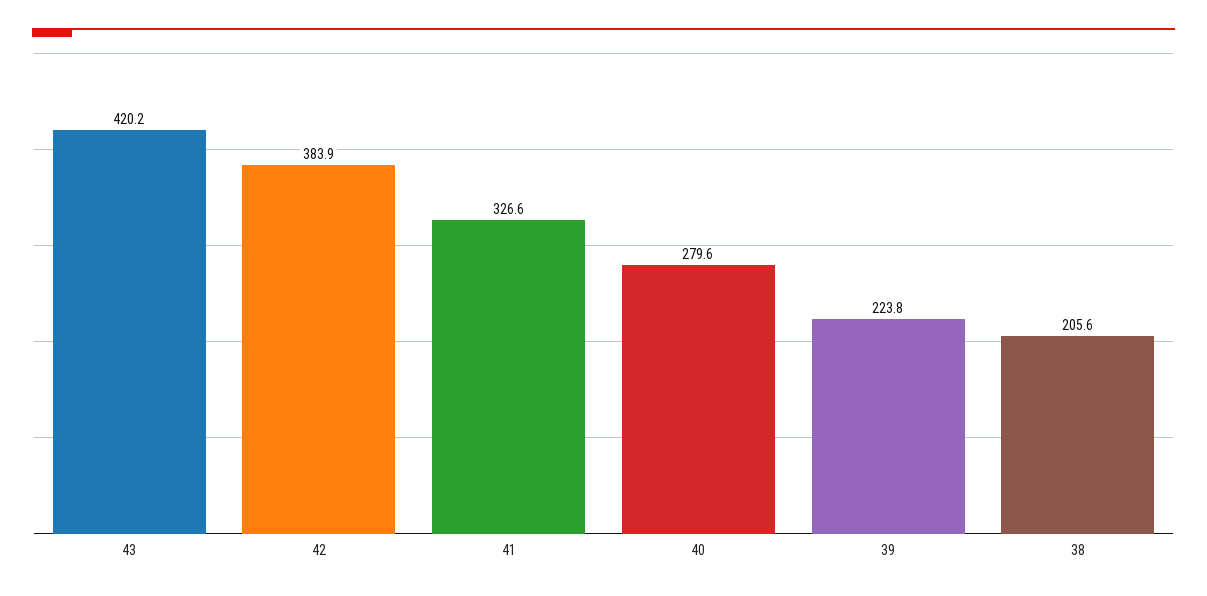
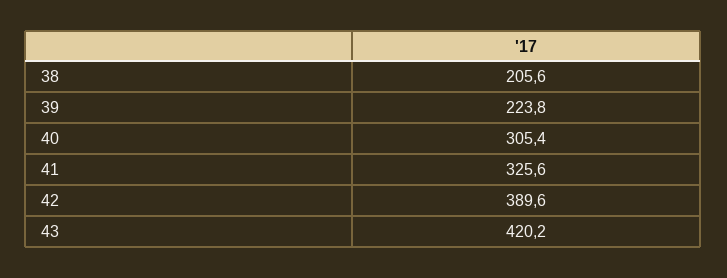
  {
    "43": 420.2,
-   "42": 383.9,
+   "42": 389.6,
-   "41": 326.6,
+   "41": 325.6,
-   "40": 279.6,
+   "40": 305.4,
    "39": 223.8,
    "38": 205.6
  }

